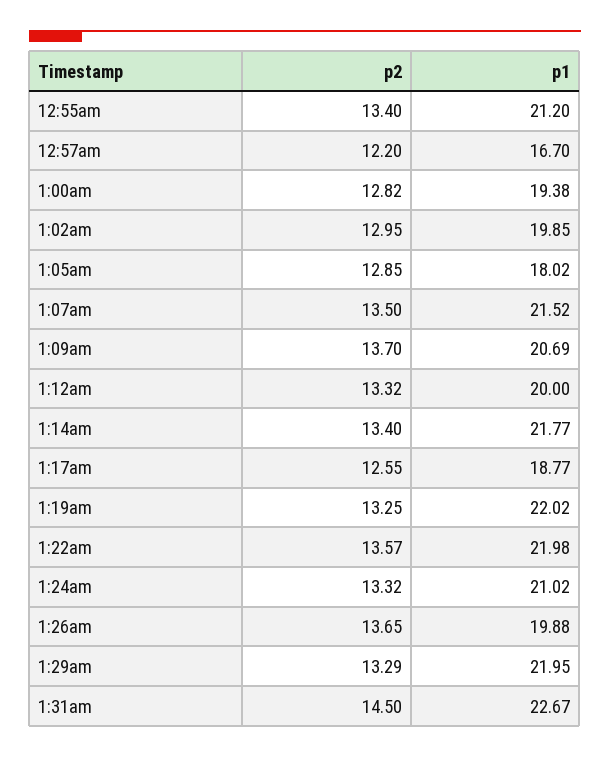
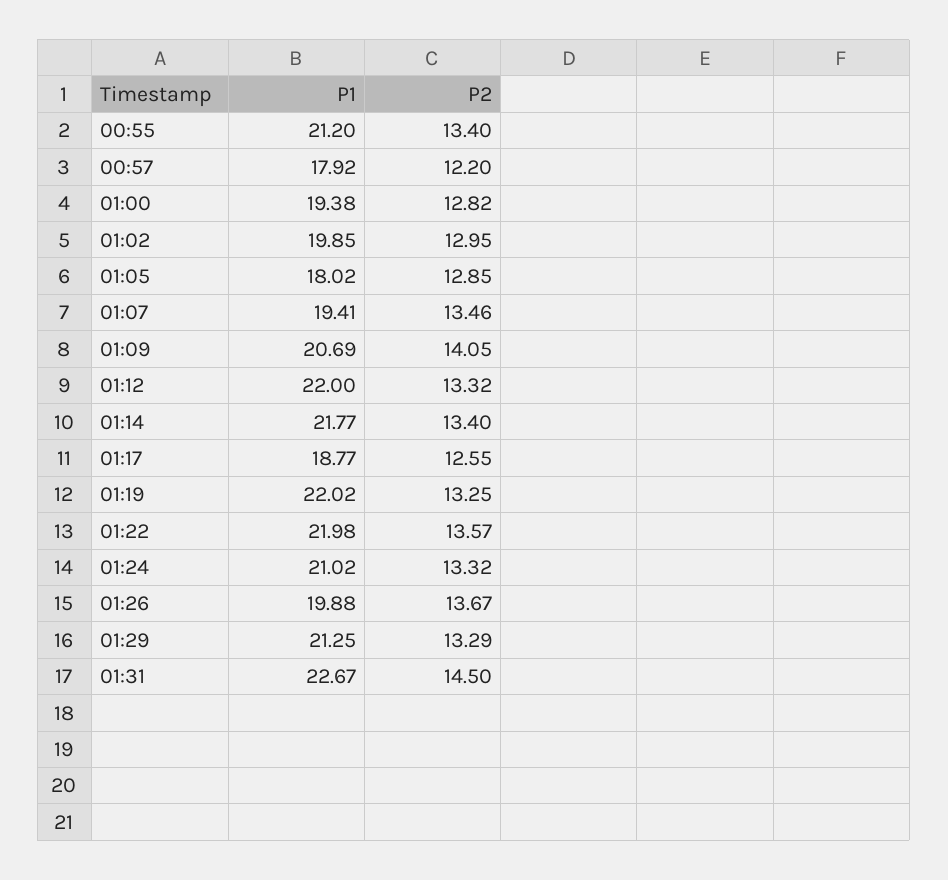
  {
    "p2": {
      "12:55am": 13.4,
      "12:57am": 12.2,
      "1:00am": 12.82,
      "1:02am": 12.95,
      "1:05am": 12.85,
-     "1:07am": 13.5,
+     "1:07am": 13.46,
-     "1:09am": 13.7,
+     "1:09am": 14.05,
      "1:12am": 13.32,
      "1:14am": 13.4,
      "1:17am": 12.55,
      "1:19am": 13.25,
      "1:22am": 13.57,
      "1:24am": 13.32,
-     "1:26am": 13.65,
+     "1:26am": 13.67,
      "1:29am": 13.29,
      "1:31am": 14.5
    },
    "p1": {
      "12:55am": 21.2,
-     "12:57am": 16.7,
+     "12:57am": 17.92,
      "1:00am": 19.38,
      "1:02am": 19.85,
      "1:05am": 18.02,
-     "1:07am": 21.52,
+     "1:07am": 19.41,
      "1:09am": 20.69,
-     "1:12am": 20,
+     "1:12am": 22,
      "1:14am": 21.77,
      "1:17am": 18.77,
      "1:19am": 22.02,
      "1:22am": 21.98,
      "1:24am": 21.02,
      "1:26am": 19.88,
-     "1:29am": 21.95,
+     "1:29am": 21.25,
      "1:31am": 22.67
    }
  }

